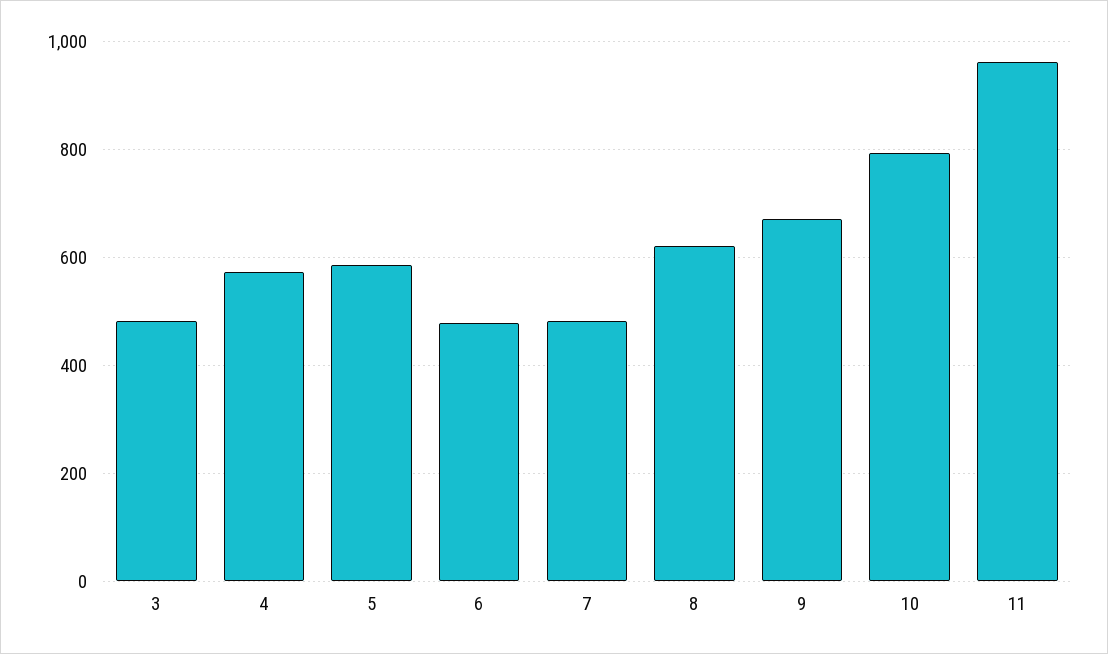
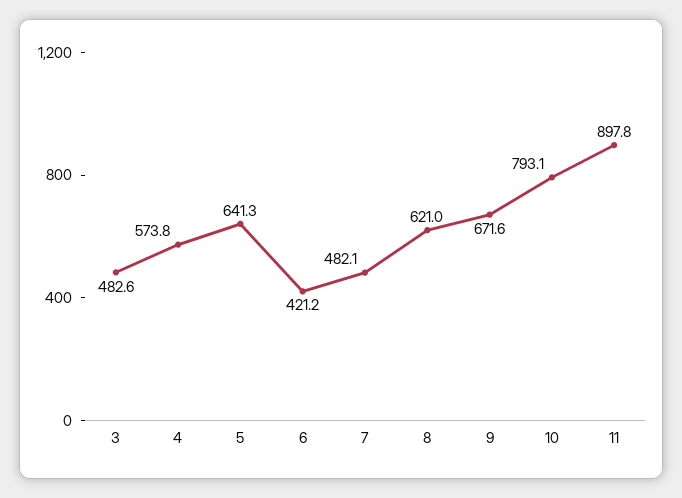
  {
    "3": 482.6,
    "4": 573.8,
-   "5": 580,
+   "5": 641.3,
-   "6": 480,
+   "6": 421.2,
    "7": 482.1,
    "8": 621,
    "9": 671.6,
    "10": 793.1,
-   "11": 960
+   "11": 897.8
  }

